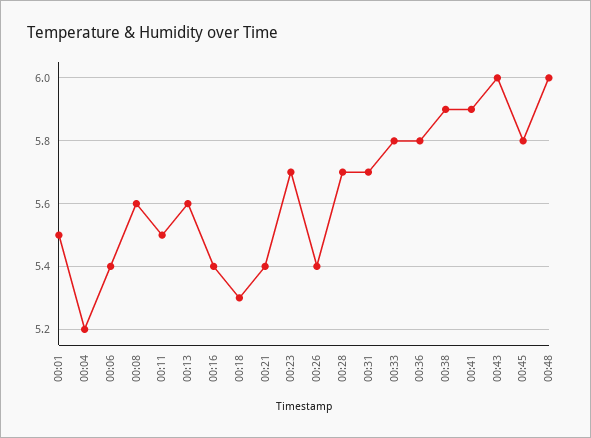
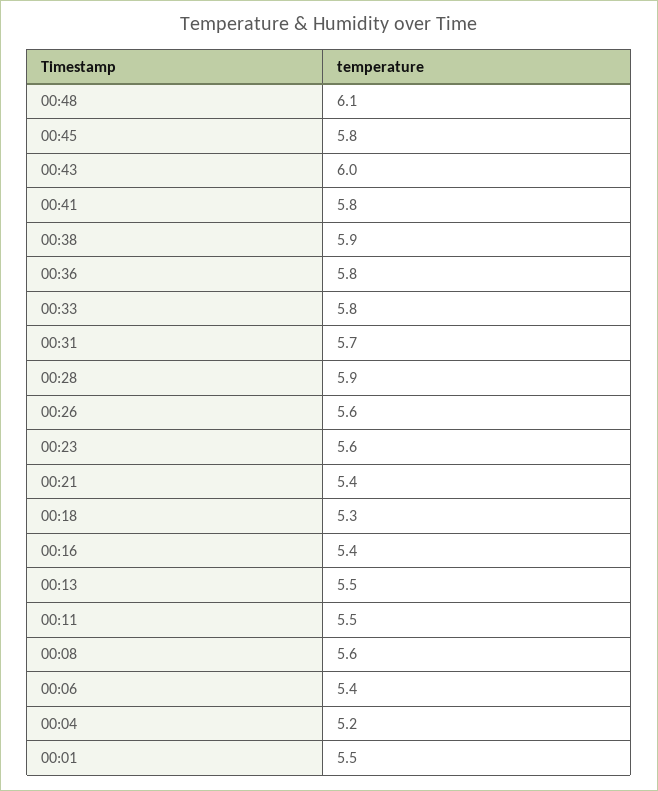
  {
    "00:01": 5.5,
    "00:04": 5.2,
    "00:06": 5.4,
    "00:08": 5.6,
    "00:11": 5.5,
-   "00:13": 5.6,
+   "00:13": 5.5,
    "00:16": 5.4,
    "00:18": 5.3,
    "00:21": 5.4,
-   "00:23": 5.7,
+   "00:23": 5.6,
-   "00:26": 5.4,
+   "00:26": 5.6,
-   "00:28": 5.7,
+   "00:28": 5.9,
    "00:31": 5.7,
    "00:33": 5.8,
    "00:36": 5.8,
    "00:38": 5.9,
-   "00:41": 5.9,
+   "00:41": 5.8,
    "00:43": 6,
    "00:45": 5.8,
-   "00:48": 6
+   "00:48": 6.1
  }

